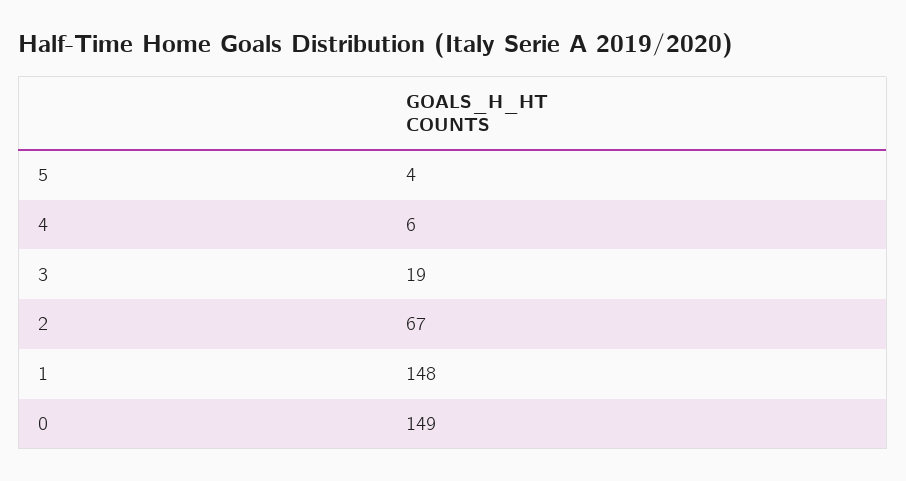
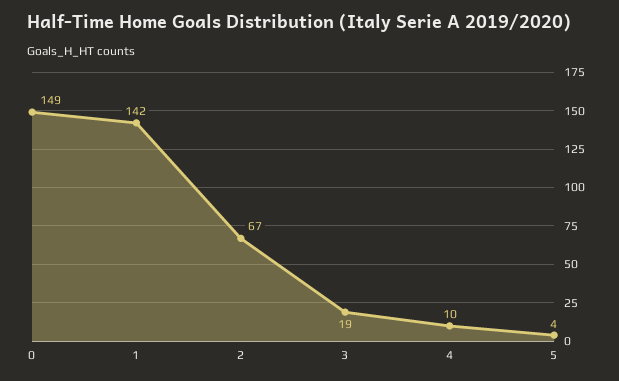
  {
    "5": 4,
-   "4": 6,
+   "4": 10,
    "3": 19,
    "2": 67,
-   "1": 148,
+   "1": 142,
    "0": 149
  }

